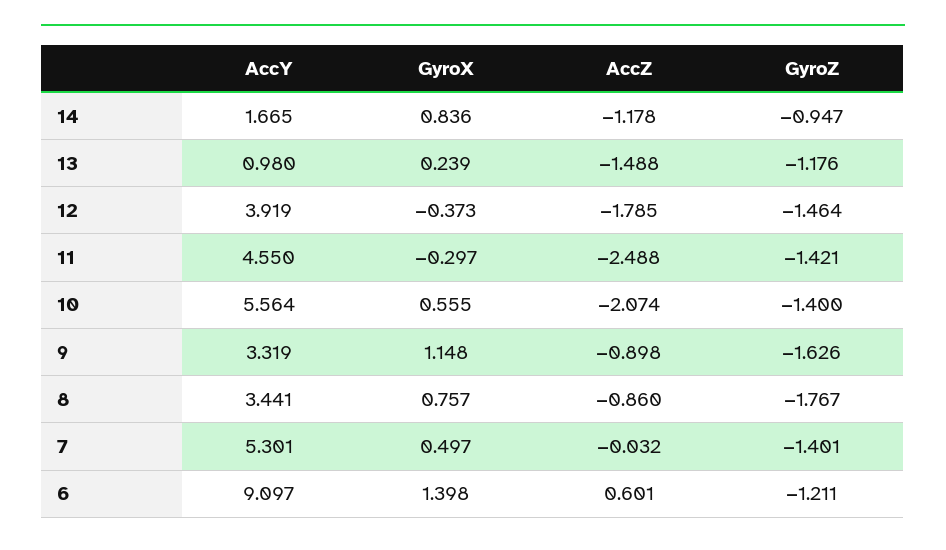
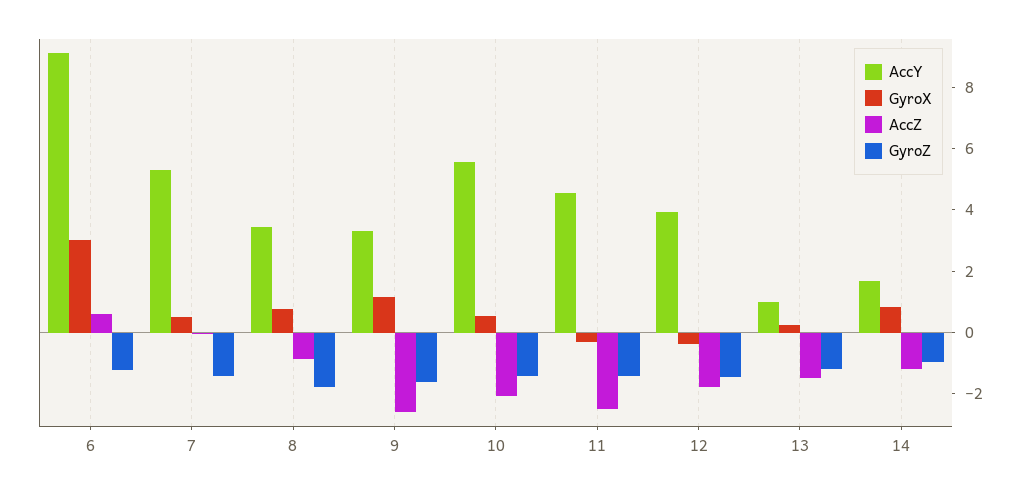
  {
    "AccY": {
      "14": 1.665,
      "13": 0.98,
      "12": 3.919,
      "11": 4.55,
      "10": 5.564,
      "9": 3.319,
      "8": 3.441,
      "7": 5.301,
      "6": 9.097
    },
    "GyroX": {
      "14": 0.836,
      "13": 0.239,
      "12": -0.373,
      "11": -0.297,
      "10": 0.555,
      "9": 1.148,
      "8": 0.757,
      "7": 0.497,
-     "6": 1.398
+     "6": 3
    },
    "AccZ": {
      "14": -1.178,
      "13": -1.488,
      "12": -1.785,
      "11": -2.488,
      "10": -2.074,
-     "9": -0.898,
+     "9": -2.5,
      "8": -0.86,
      "7": -0.032,
      "6": 0.601
    },
    "GyroZ": {
      "14": -0.947,
      "13": -1.176,
      "12": -1.464,
      "11": -1.421,
      "10": -1.4,
      "9": -1.626,
      "8": -1.767,
      "7": -1.401,
      "6": -1.211
    }
  }

